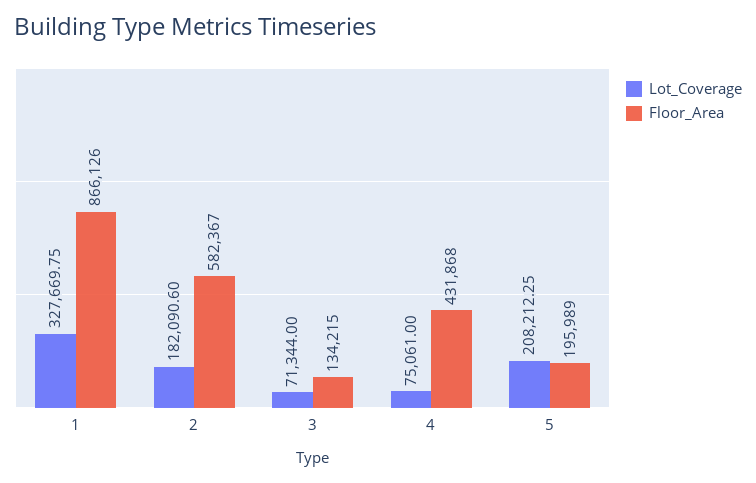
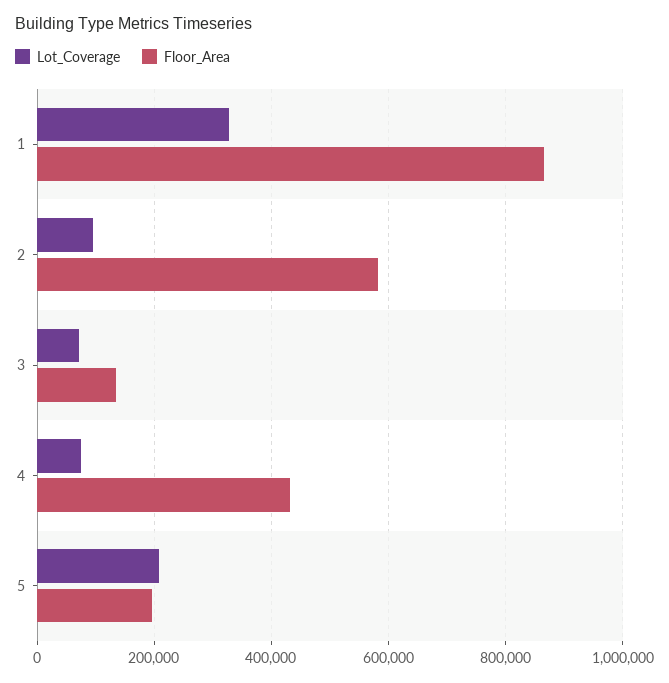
  {
    "Lot_Coverage": {
      "1": 327669.75,
-     "2": 182090.6,
+     "2": 100000,
      "3": 71344,
      "4": 75061,
      "5": 208212.25
    },
    "Floor_Area": {
      "1": 866126,
      "2": 582367,
      "3": 134215,
      "4": 431868,
      "5": 195989
    }
  }

